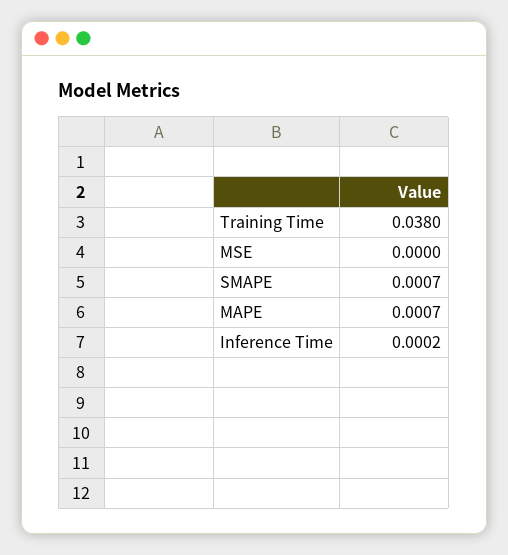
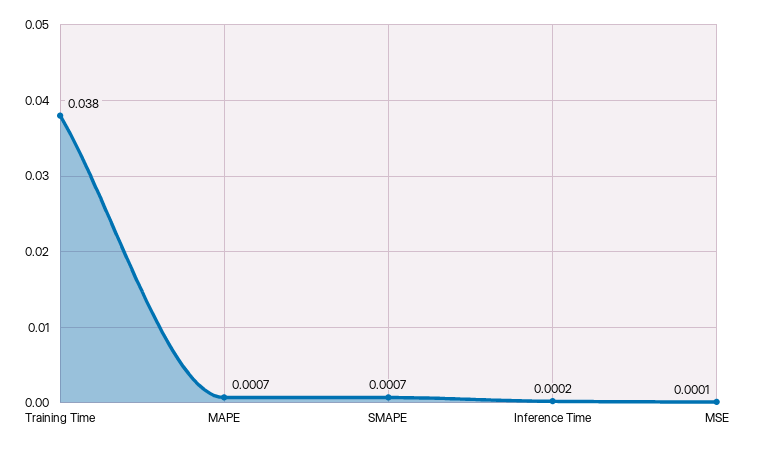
  {
    "Training Time": 0.038,
-   "MSE": 0,
+   "MSE": 0.0001,
    "SMAPE": 0.0007,
    "MAPE": 0.0007,
    "Inference Time": 0.0002
  }

